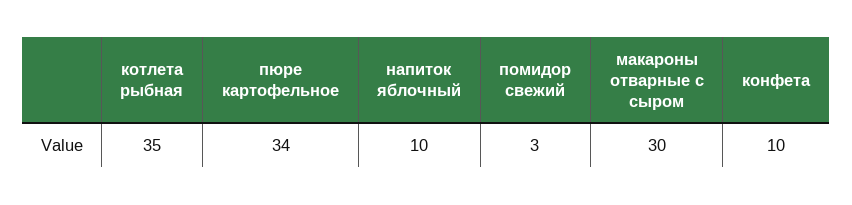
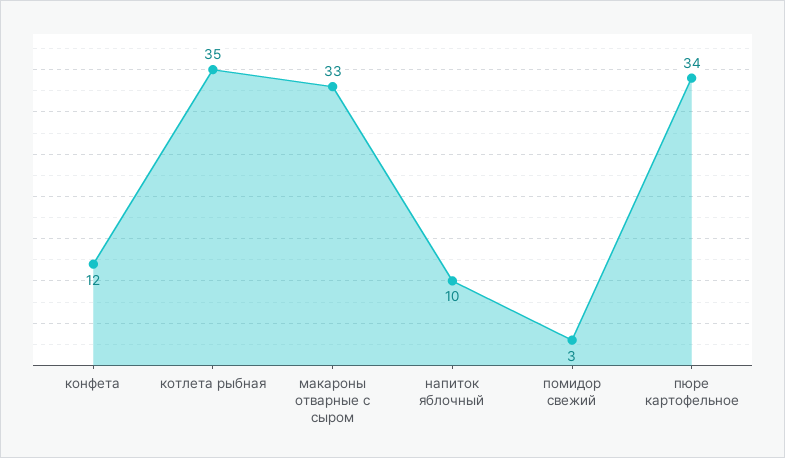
  {
    "котлета рыбная": 35,
    "пюре картофельное": 34,
    "напиток яблочный": 10,
    "помидор свежий": 3,
-   "макароны отварные с сыром": 30,
+   "макароны отварные с сыром": 33,
-   "конфета": 10
+   "конфета": 12
  }

